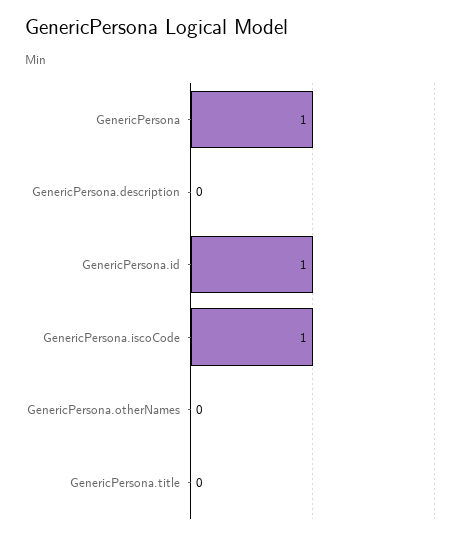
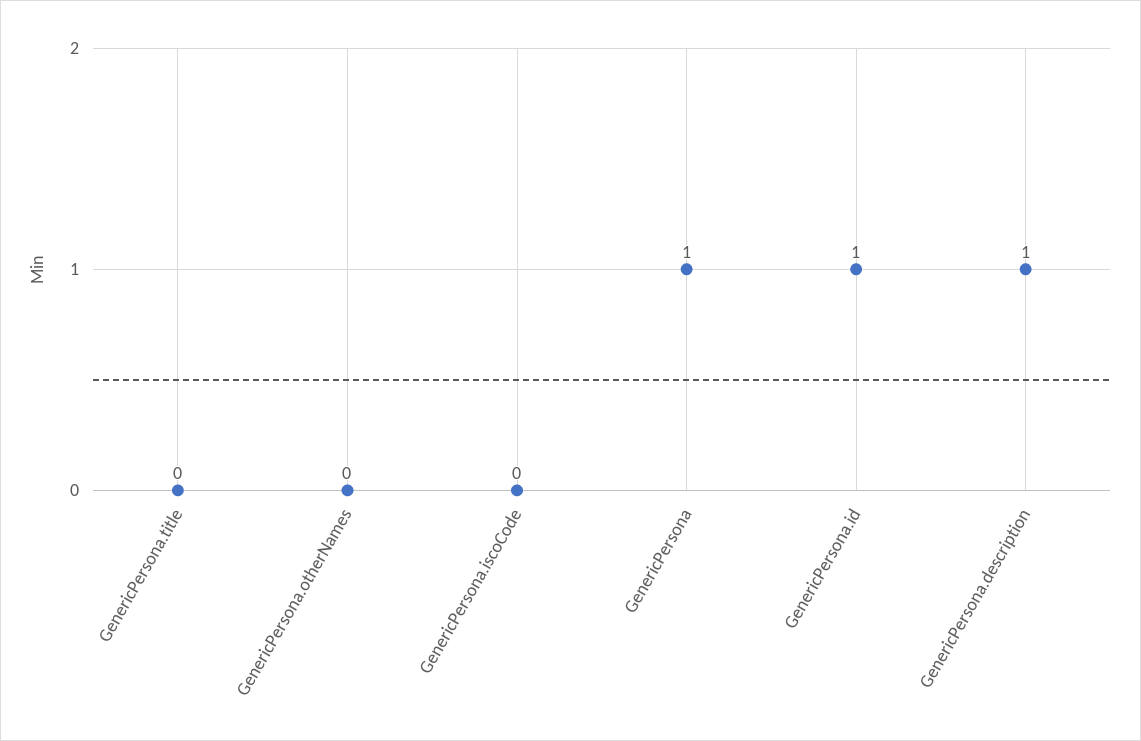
  {
    "GenericPersona": 1,
-   "GenericPersona.description": 0,
+   "GenericPersona.description": 1,
    "GenericPersona.id": 1,
-   "GenericPersona.iscoCode": 1,
+   "GenericPersona.iscoCode": 0,
    "GenericPersona.otherNames": 0,
    "GenericPersona.title": 0
  }

